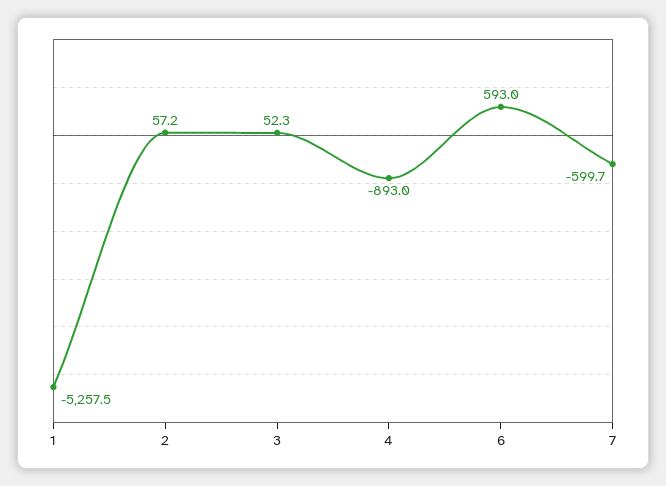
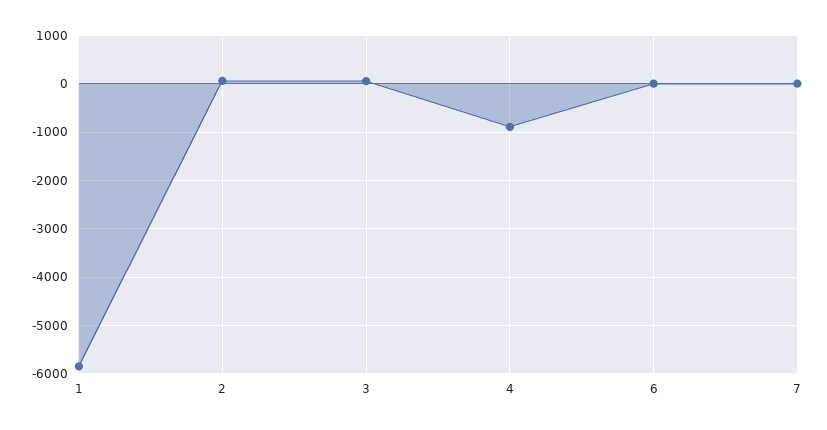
  {
-   "1": -5257.5,
+   "1": -5800,
    "2": 57.2,
    "3": 52.3,
    "4": -893,
-   "6": 593,
+   "6": 0,
-   "7": -599.7
+   "7": 0
  }

